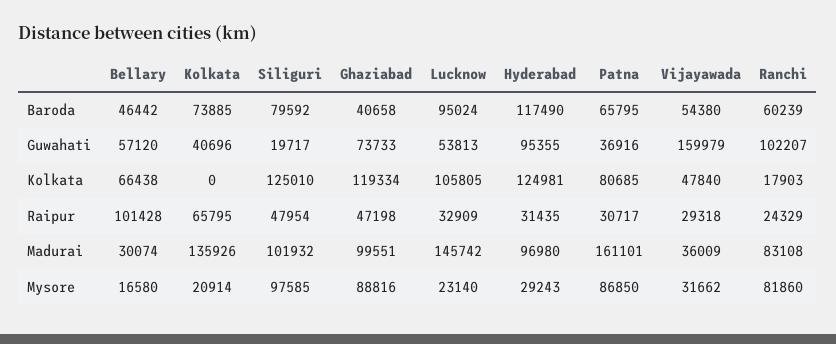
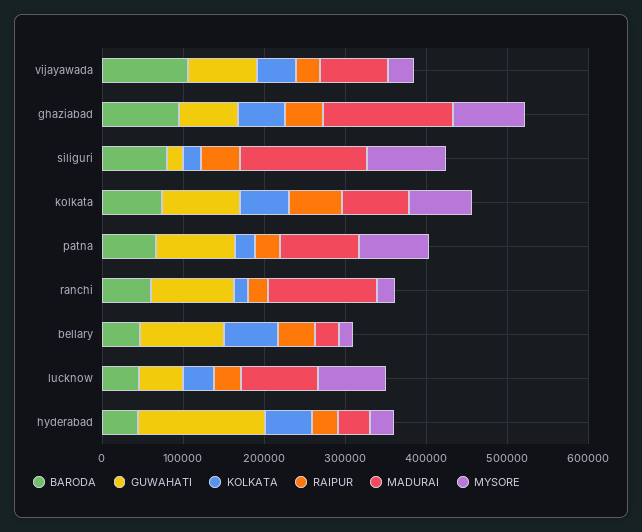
  {
    "Baroda": {
      "Bellary": 46442,
      "Kolkata": 73885,
      "Siliguri": 79592,
-     "Ghaziabad": 40658,
+     "Ghaziabad": 100000,
-     "Lucknow": 95024,
+     "Lucknow": 40000,
-     "Hyderabad": 117490,
+     "Hyderabad": 40000,
      "Patna": 65795,
-     "Vijayawada": 54380,
+     "Vijayawada": 100000,
      "Ranchi": 60239
    },
    "Guwahati": {
-     "Bellary": 57120,
+     "Bellary": 100000,
-     "Kolkata": 40696,
+     "Kolkata": 100000,
      "Siliguri": 19717,
      "Ghaziabad": 73733,
      "Lucknow": 53813,
-     "Hyderabad": 95355,
+     "Hyderabad": 160000,
-     "Patna": 36916,
+     "Patna": 100000,
-     "Vijayawada": 159979,
+     "Vijayawada": 80000,
      "Ranchi": 102207
    },
    "Kolkata": {
      "Bellary": 66438,
-     "Kolkata": 0,
+     "Kolkata": 60000,
-     "Siliguri": 125010,
+     "Siliguri": 20000,
-     "Ghaziabad": 119334,
+     "Ghaziabad": 60000,
-     "Lucknow": 105805,
+     "Lucknow": 40000,
-     "Hyderabad": 124981,
+     "Hyderabad": 60000,
-     "Patna": 80685,
+     "Patna": 20000,
      "Vijayawada": 47840,
      "Ranchi": 17903
    },
    "Raipur": {
-     "Bellary": 101428,
+     "Bellary": 40000,
      "Kolkata": 65795,
      "Siliguri": 47954,
      "Ghaziabad": 47198,
      "Lucknow": 32909,
      "Hyderabad": 31435,
      "Patna": 30717,
      "Vijayawada": 29318,
      "Ranchi": 24329
    },
    "Madurai": {
      "Bellary": 30074,
-     "Kolkata": 135926,
+     "Kolkata": 80000,
-     "Siliguri": 101932,
+     "Siliguri": 160000,
-     "Ghaziabad": 99551,
+     "Ghaziabad": 160000,
-     "Lucknow": 145742,
+     "Lucknow": 100000,
-     "Hyderabad": 96980,
+     "Hyderabad": 40000,
-     "Patna": 161101,
+     "Patna": 100000,
-     "Vijayawada": 36009,
+     "Vijayawada": 80000,
-     "Ranchi": 83108
+     "Ranchi": 140000
    },
    "Mysore": {
      "Bellary": 16580,
-     "Kolkata": 20914,
+     "Kolkata": 80000,
      "Siliguri": 97585,
      "Ghaziabad": 88816,
-     "Lucknow": 23140,
+     "Lucknow": 80000,
      "Hyderabad": 29243,
      "Patna": 86850,
      "Vijayawada": 31662,
-     "Ranchi": 81860
+     "Ranchi": 20000
    }
  }

